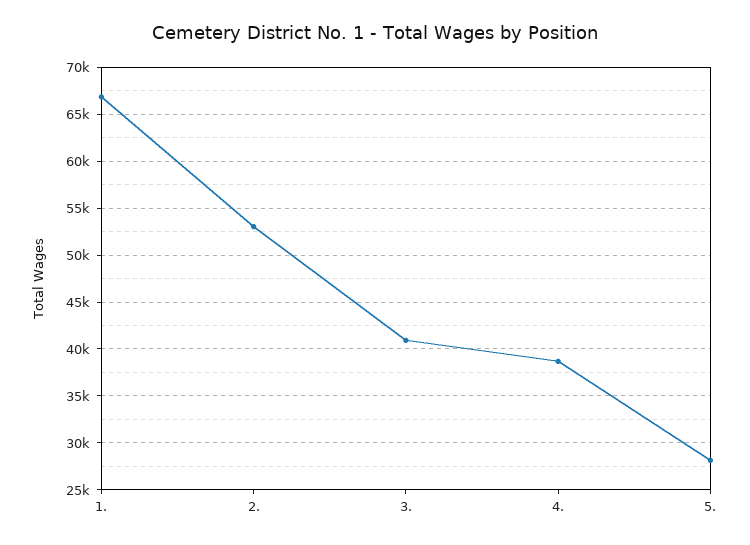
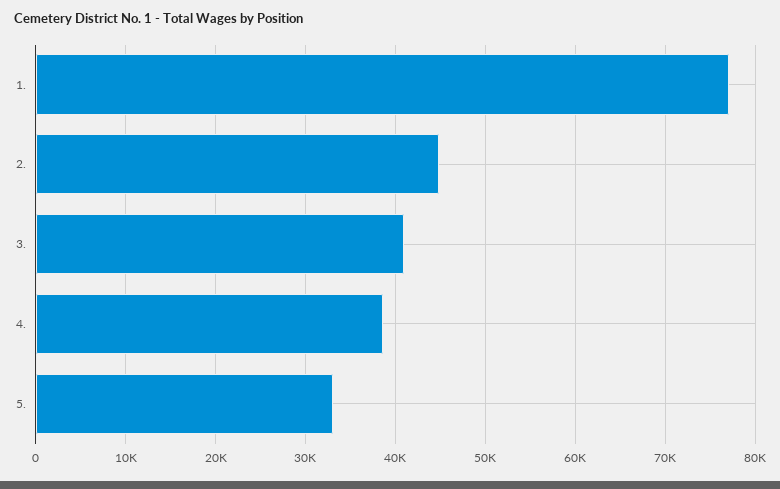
  {
-   "1.": 67000,
+   "1.": 77000,
-   "2.": 53000,
+   "2.": 45000,
    "3.": 41000,
    "4.": 39000,
-   "5.": 28000
+   "5.": 33000
  }

